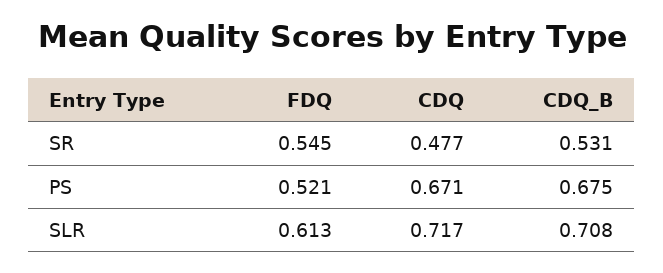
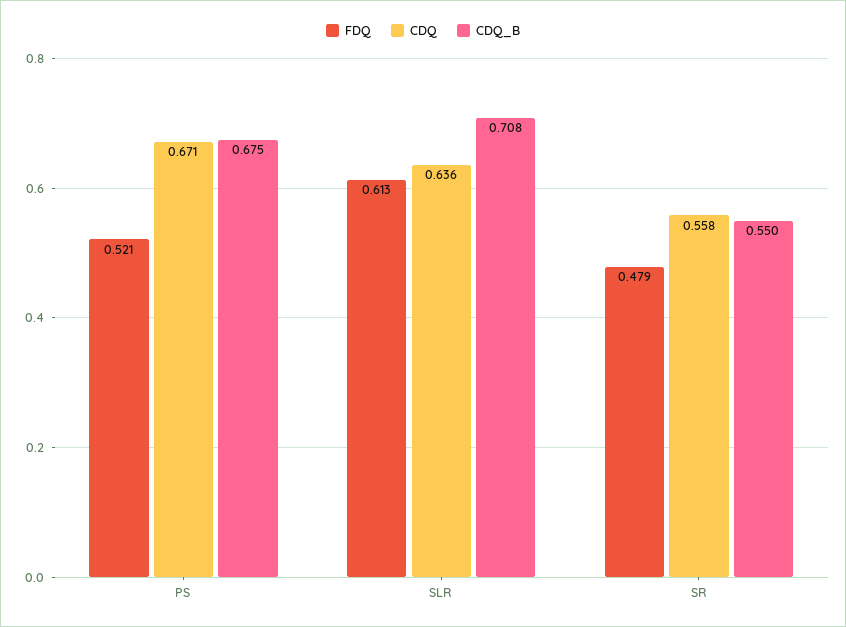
  {
    "FDQ": {
-     "SR": 0.545,
+     "SR": 0.479,
      "PS": 0.521,
      "SLR": 0.613
    },
    "CDQ": {
-     "SR": 0.477,
+     "SR": 0.558,
      "PS": 0.671,
-     "SLR": 0.717
+     "SLR": 0.636
    },
    "CDQ_B": {
-     "SR": 0.531,
+     "SR": 0.55,
      "PS": 0.675,
      "SLR": 0.708
    }
  }

